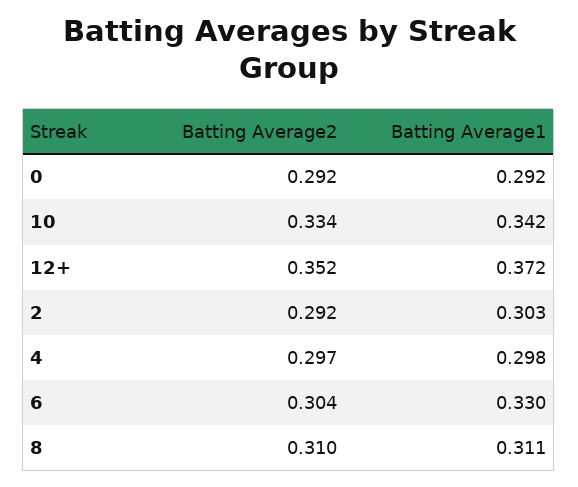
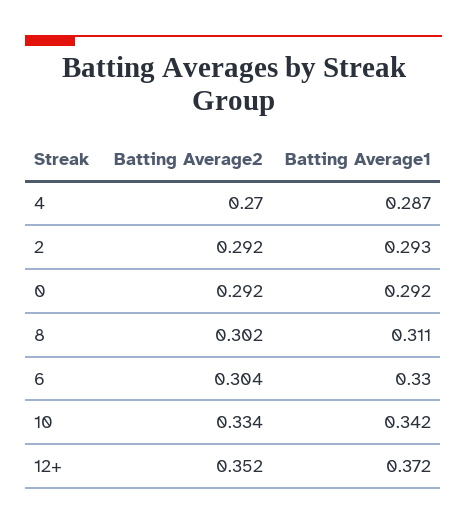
  {
    "Batting Average2": {
      "0": 0.292,
      "10": 0.334,
      "12+": 0.352,
      "2": 0.292,
-     "4": 0.297,
+     "4": 0.27,
      "6": 0.304,
-     "8": 0.31
+     "8": 0.302
    },
    "Batting Average1": {
      "0": 0.292,
      "10": 0.342,
      "12+": 0.372,
-     "2": 0.303,
+     "2": 0.293,
-     "4": 0.298,
+     "4": 0.287,
      "6": 0.33,
      "8": 0.311
    }
  }

